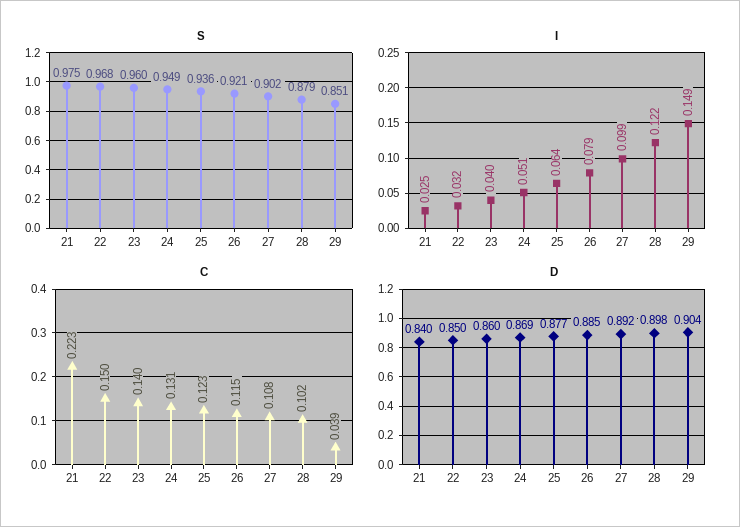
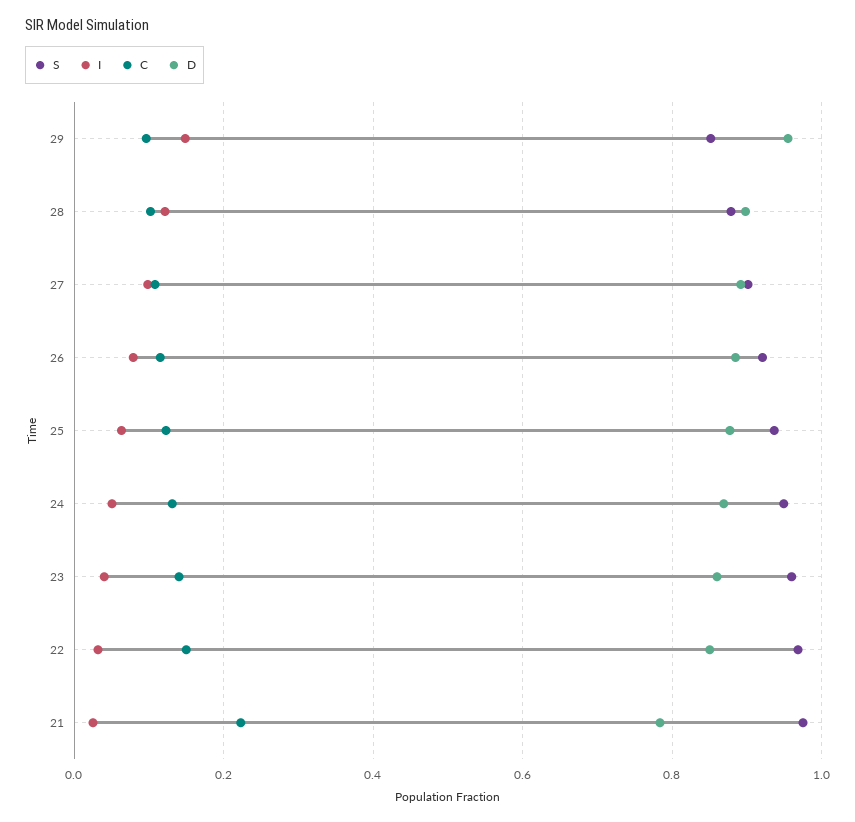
  {
    "S": {
      "21": 0.975,
      "22": 0.968,
      "23": 0.96,
      "24": 0.949,
      "25": 0.936,
      "26": 0.921,
      "27": 0.902,
      "28": 0.879,
      "29": 0.851
    },
    "I": {
      "21": 0.025,
      "22": 0.032,
      "23": 0.04,
      "24": 0.051,
      "25": 0.064,
      "26": 0.079,
      "27": 0.099,
      "28": 0.122,
      "29": 0.149
    },
    "C": {
      "21": 0.223,
      "22": 0.15,
      "23": 0.14,
      "24": 0.131,
      "25": 0.123,
      "26": 0.115,
      "27": 0.108,
      "28": 0.102,
-     "29": 0.039
+     "29": 0.1
    },
    "D": {
-     "21": 0.84,
+     "21": 0.78,
      "22": 0.85,
      "23": 0.86,
      "24": 0.869,
      "25": 0.877,
      "26": 0.885,
      "27": 0.892,
      "28": 0.898,
-     "29": 0.904
+     "29": 0.96
    }
  }

